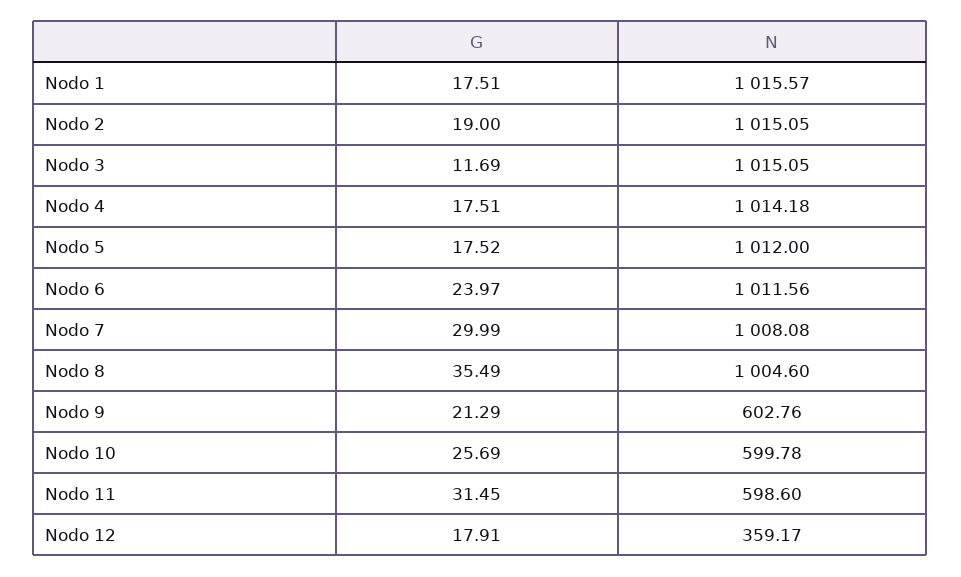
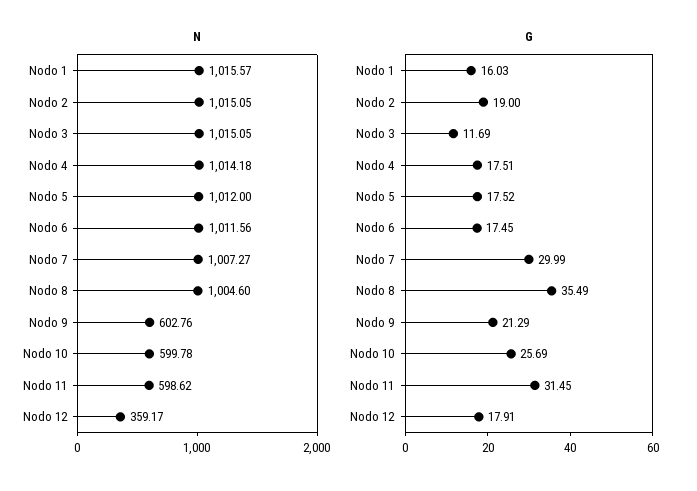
  {
    "G": {
-     "Nodo 1": 17.51,
+     "Nodo 1": 16.03,
      "Nodo 2": 19,
      "Nodo 3": 11.69,
      "Nodo 4": 17.51,
      "Nodo 5": 17.52,
-     "Nodo 6": 23.97,
+     "Nodo 6": 17.45,
      "Nodo 7": 29.99,
      "Nodo 8": 35.49,
      "Nodo 9": 21.29,
      "Nodo 10": 25.69,
      "Nodo 11": 31.45,
      "Nodo 12": 17.91
    },
    "N": {
      "Nodo 1": 1015.57,
      "Nodo 2": 1015.05,
      "Nodo 3": 1015.05,
      "Nodo 4": 1014.18,
      "Nodo 5": 1012,
      "Nodo 6": 1011.56,
-     "Nodo 7": 1008.08,
+     "Nodo 7": 1007.27,
      "Nodo 8": 1004.6,
      "Nodo 9": 602.76,
      "Nodo 10": 599.78,
-     "Nodo 11": 598.6,
+     "Nodo 11": 598.62,
      "Nodo 12": 359.17
    }
  }

